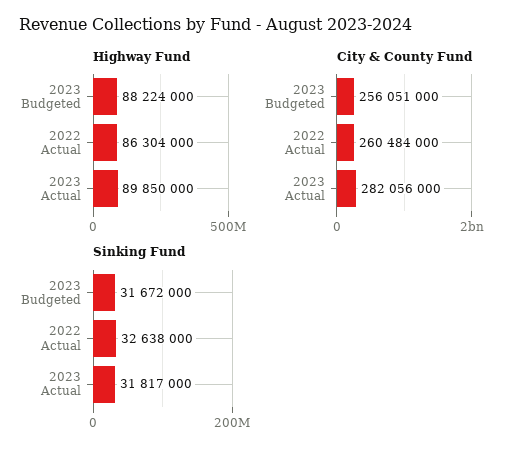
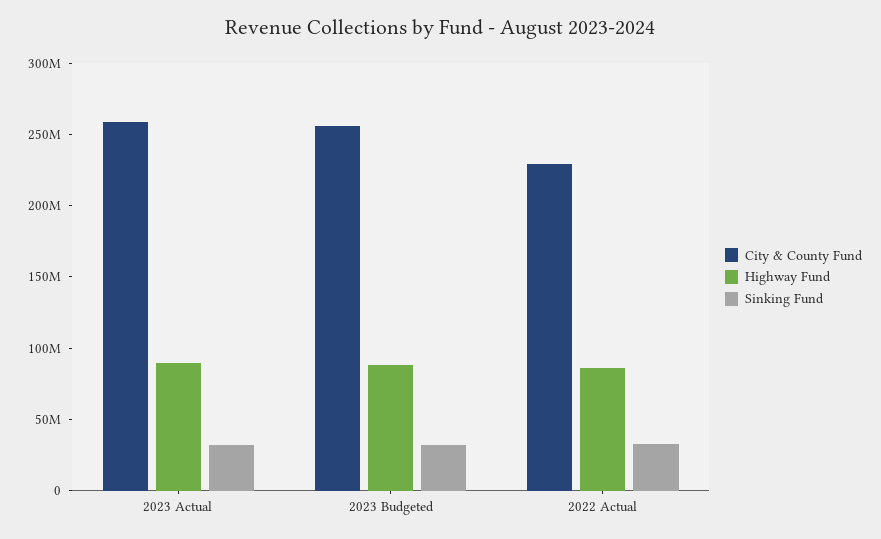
  {
    "Highway Fund": {
      "2023 Budgeted": 88224000,
      "2022 Actual": 86304000,
      "2023 Actual": 89850000
    },
    "City & County Fund": {
      "2023 Budgeted": 256051000,
-     "2022 Actual": 260484000,
+     "2022 Actual": 230000000,
-     "2023 Actual": 282056000
+     "2023 Actual": 260000000
    },
    "Sinking Fund": {
      "2023 Budgeted": 31672000,
      "2022 Actual": 32638000,
      "2023 Actual": 31817000
    }
  }

